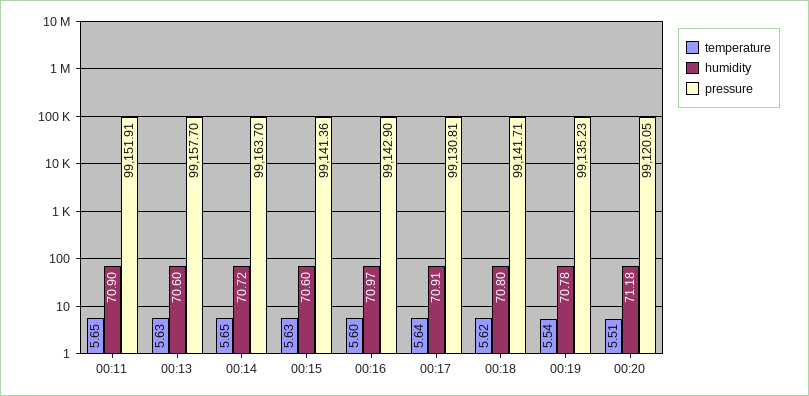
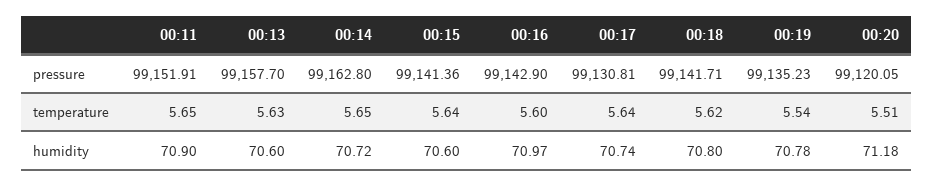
  {
    "temperature": {
      "00:11": 5.65,
      "00:13": 5.63,
      "00:14": 5.65,
-     "00:15": 5.63,
+     "00:15": 5.64,
      "00:16": 5.6,
      "00:17": 5.64,
      "00:18": 5.62,
      "00:19": 5.54,
      "00:20": 5.51
    },
    "humidity": {
      "00:11": 70.9,
      "00:13": 70.6,
      "00:14": 70.72,
      "00:15": 70.6,
      "00:16": 70.97,
-     "00:17": 70.91,
+     "00:17": 70.74,
      "00:18": 70.8,
      "00:19": 70.78,
      "00:20": 71.18
    },
    "pressure": {
      "00:11": 99151.91,
      "00:13": 99157.7,
-     "00:14": 99163.7,
+     "00:14": 99162.8,
      "00:15": 99141.36,
      "00:16": 99142.9,
      "00:17": 99130.81,
      "00:18": 99141.71,
      "00:19": 99135.23,
      "00:20": 99120.05
    }
  }

